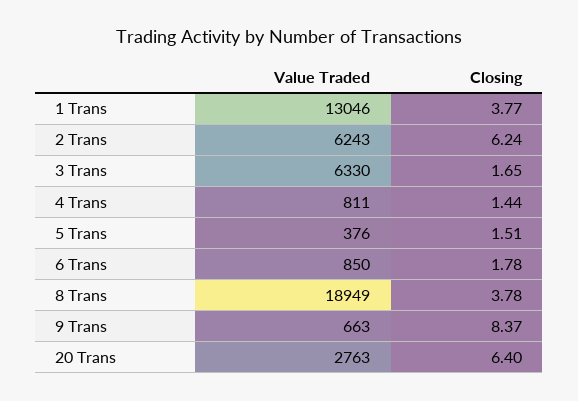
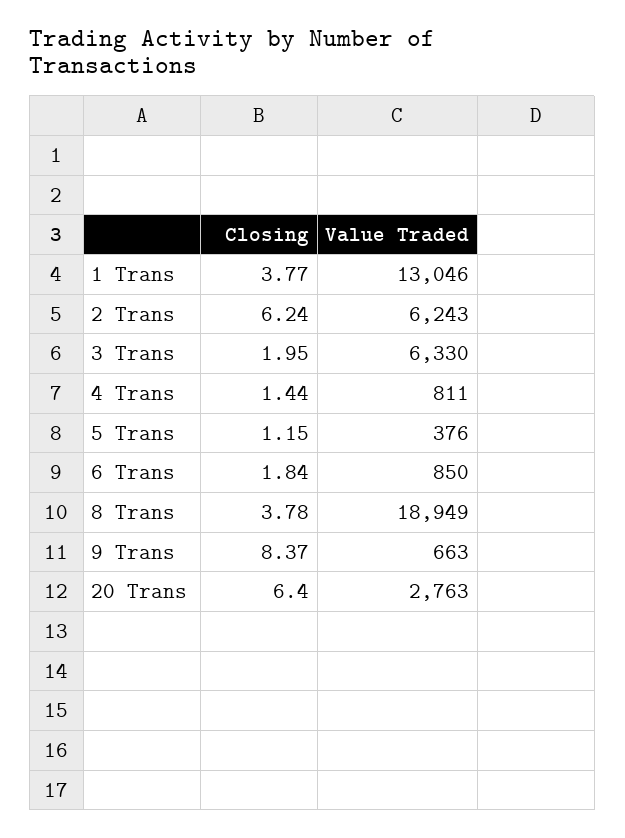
  {
    "Value Traded": {
      "1 Trans": 13046,
      "2 Trans": 6243,
      "3 Trans": 6330,
      "4 Trans": 811,
      "5 Trans": 376,
      "6 Trans": 850,
      "8 Trans": 18949,
      "9 Trans": 663,
      "20 Trans": 2763
    },
    "Closing": {
      "1 Trans": 3.77,
      "2 Trans": 6.24,
-     "3 Trans": 1.65,
+     "3 Trans": 1.95,
      "4 Trans": 1.44,
-     "5 Trans": 1.51,
+     "5 Trans": 1.15,
-     "6 Trans": 1.78,
+     "6 Trans": 1.84,
      "8 Trans": 3.78,
      "9 Trans": 8.37,
      "20 Trans": 6.4
    }
  }

